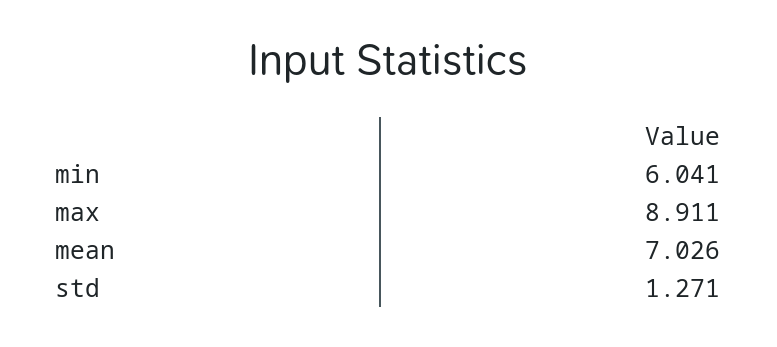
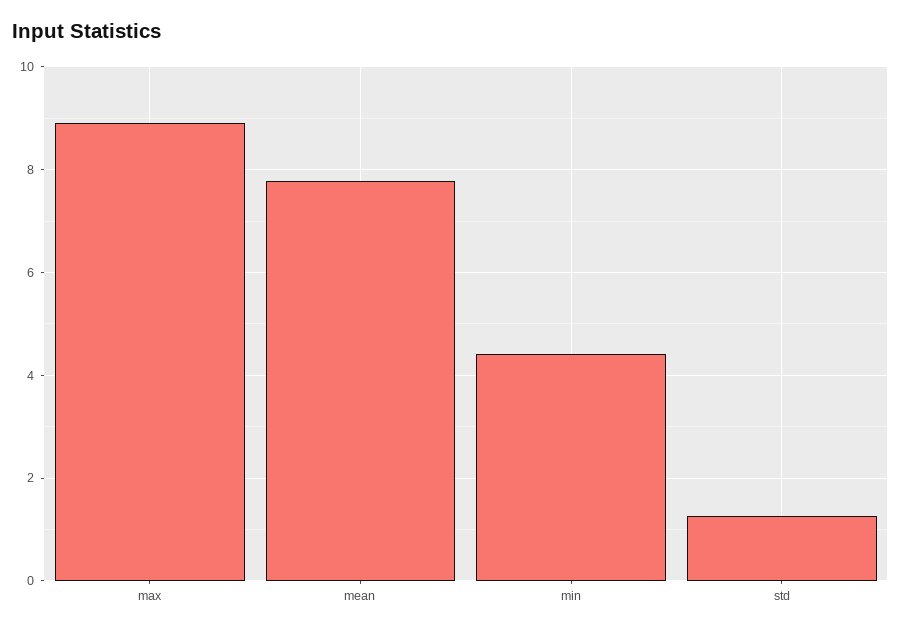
  {
-   "min": 6.041,
+   "min": 4.4,
    "max": 8.911,
-   "mean": 7.026,
+   "mean": 7.8,
    "std": 1.271
  }

